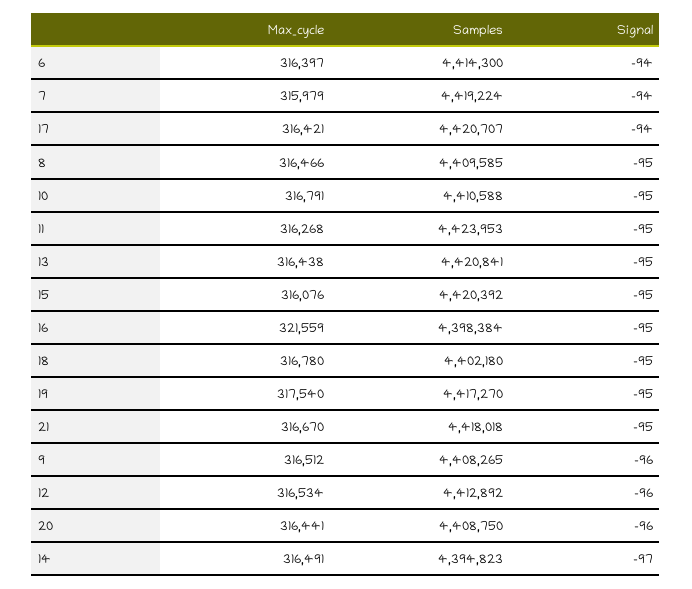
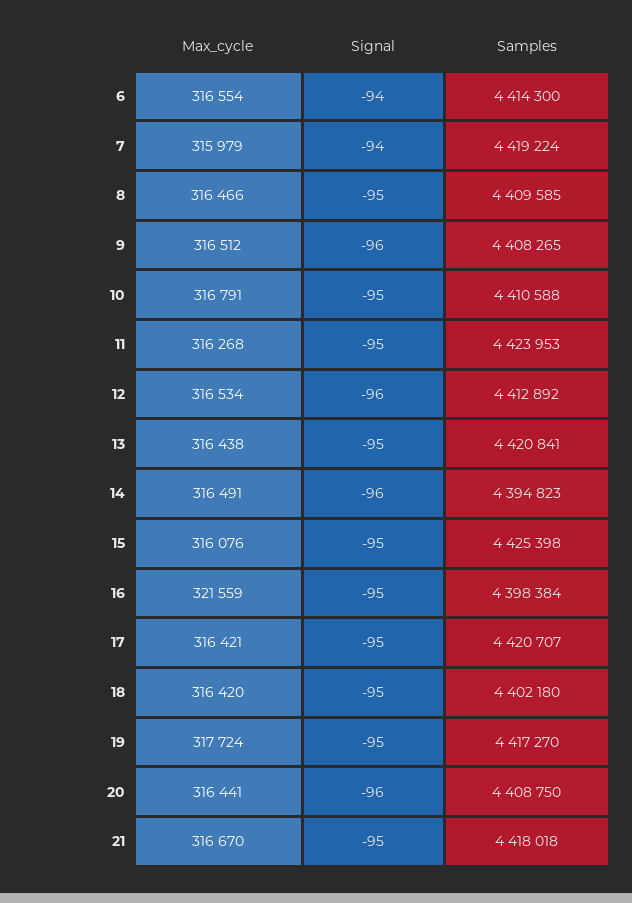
  {
    "Max_cycle": {
-     "6": 316397,
+     "6": 316554,
      "7": 315979,
      "17": 316421,
      "8": 316466,
      "10": 316791,
      "11": 316268,
      "13": 316438,
      "15": 316076,
      "16": 321559,
-     "18": 316780,
+     "18": 316420,
-     "19": 317540,
+     "19": 317724,
      "21": 316670,
      "9": 316512,
      "12": 316534,
      "20": 316441,
      "14": 316491
    },
    "Samples": {
      "6": 4414300,
      "7": 4419224,
      "17": 4420707,
      "8": 4409585,
      "10": 4410588,
      "11": 4423953,
      "13": 4420841,
-     "15": 4420392,
+     "15": 4425398,
      "16": 4398384,
      "18": 4402180,
      "19": 4417270,
      "21": 4418018,
      "9": 4408265,
      "12": 4412892,
      "20": 4408750,
      "14": 4394823
    },
    "Signal": {
      "6": -94,
      "7": -94,
-     "17": -94,
+     "17": -95,
      "8": -95,
      "10": -95,
      "11": -95,
      "13": -95,
      "15": -95,
      "16": -95,
      "18": -95,
      "19": -95,
      "21": -95,
      "9": -96,
      "12": -96,
      "20": -96,
-     "14": -97
+     "14": -96
    }
  }

